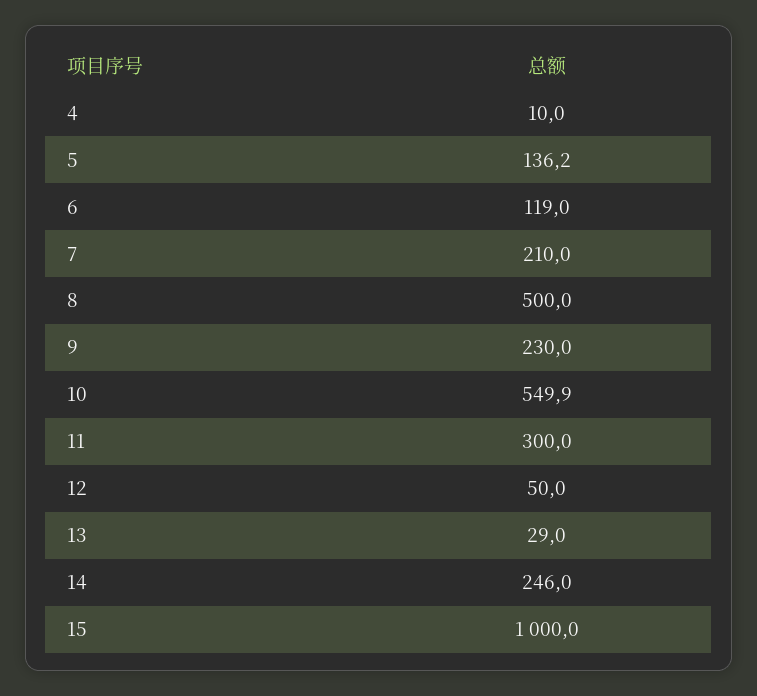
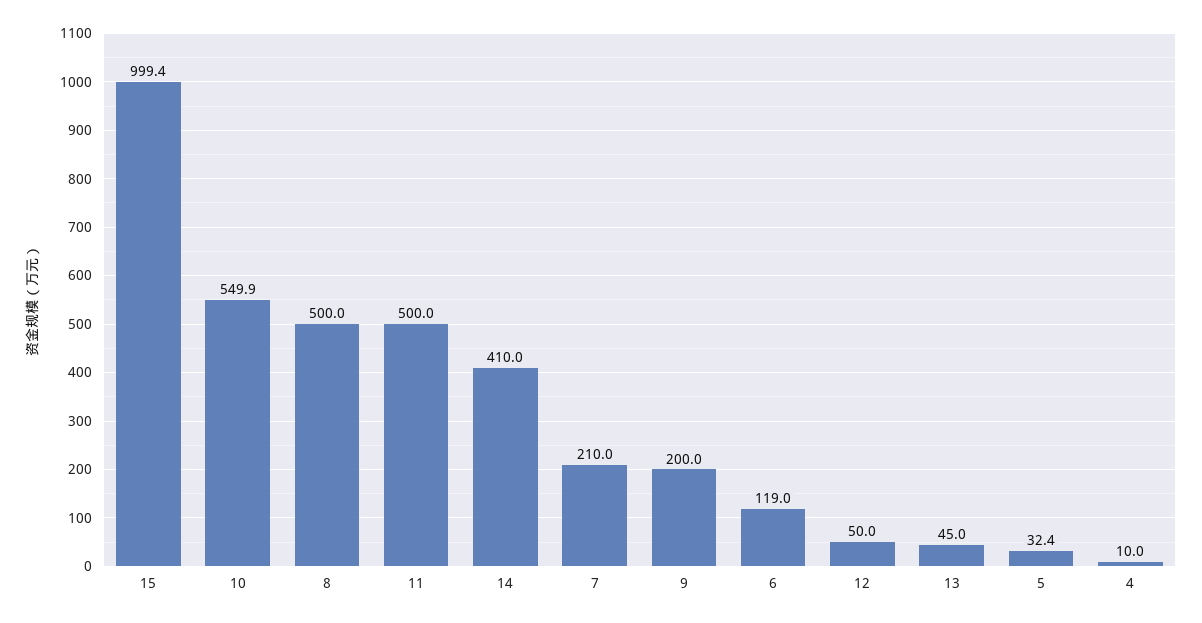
  {
    "4": 10,
-   "5": 136.2,
+   "5": 32.4,
    "6": 119,
    "7": 210,
    "8": 500,
-   "9": 230,
+   "9": 200,
    "10": 549.9,
-   "11": 300,
+   "11": 500,
    "12": 50,
-   "13": 29,
+   "13": 45,
-   "14": 246,
+   "14": 410,
-   "15": 1000
+   "15": 999.4
  }

